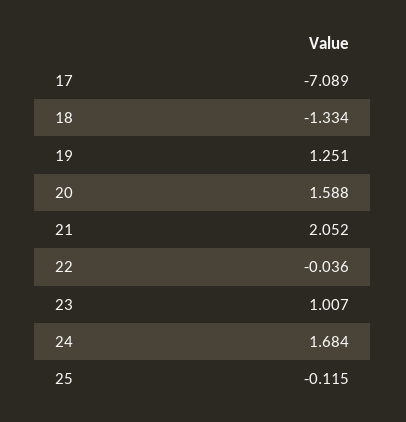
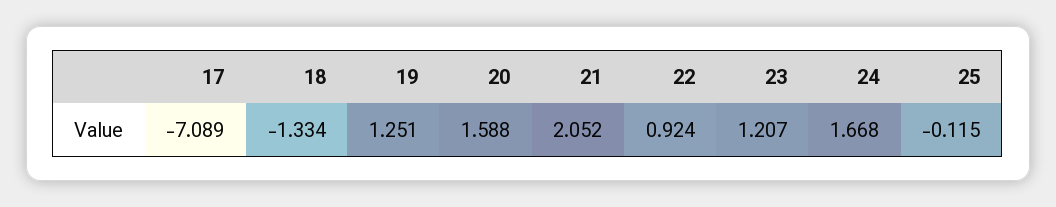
  {
    "17": -7.089,
    "18": -1.334,
    "19": 1.251,
    "20": 1.588,
    "21": 2.052,
-   "22": -0.036,
+   "22": 0.924,
-   "23": 1.007,
+   "23": 1.207,
-   "24": 1.684,
+   "24": 1.668,
    "25": -0.115
  }

